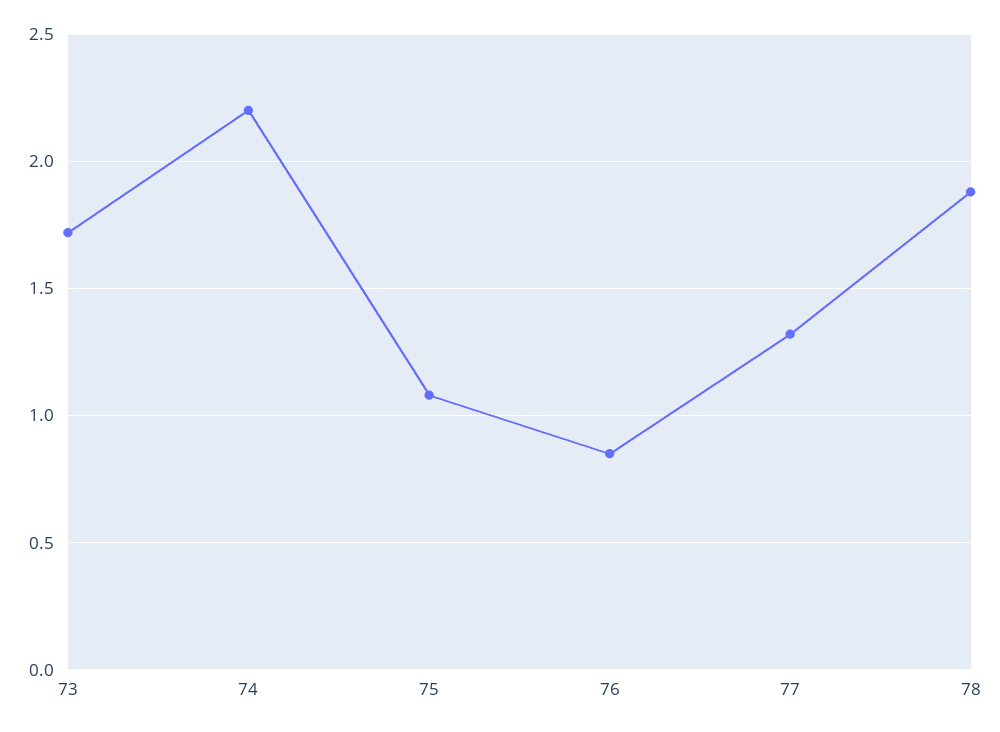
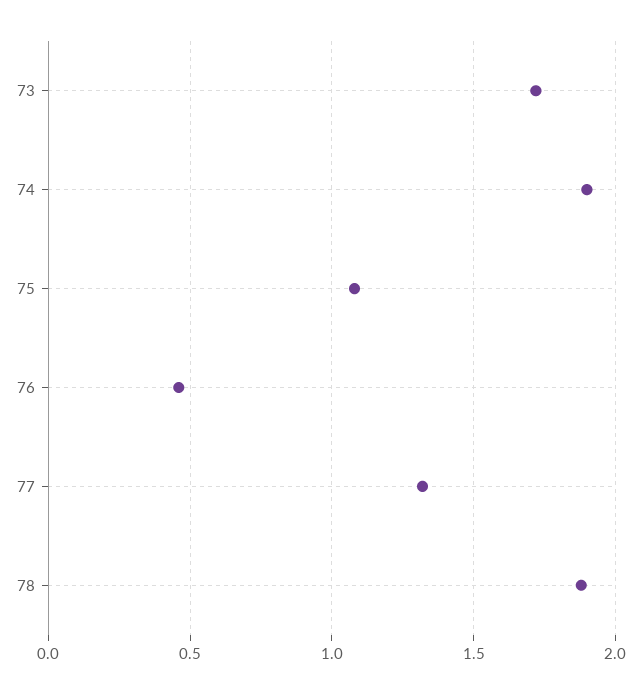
  {
    "73": 1.7,
-   "74": 2.2,
+   "74": 1.9,
    "75": 1.1,
-   "76": 0.85,
+   "76": 0.45,
    "77": 1.3,
    "78": 1.9
  }

